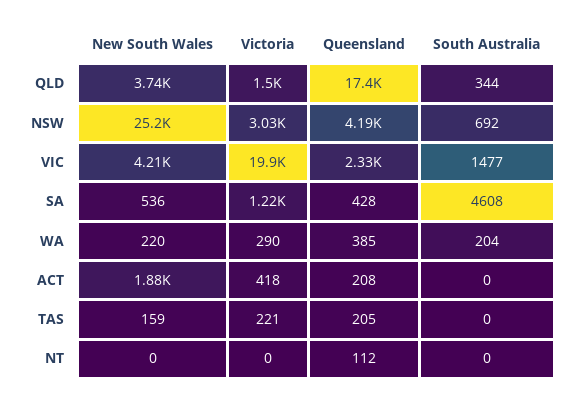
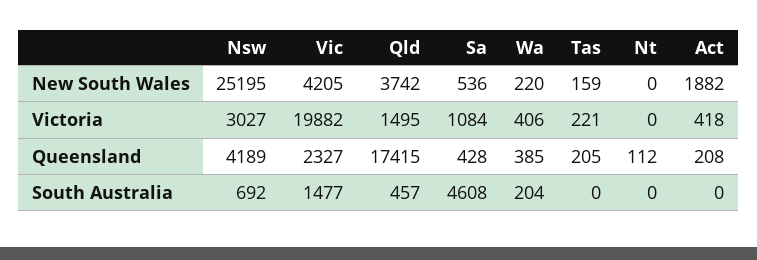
  {
    "New South Wales": {
      "QLD": 3742,
      "NSW": 25195,
      "VIC": 4205,
      "SA": 536,
      "WA": 220,
      "ACT": 1882,
      "TAS": 159,
      "NT": 0
    },
    "Victoria": {
      "QLD": 1495,
      "NSW": 3027,
      "VIC": 19882,
-     "SA": 1220,
+     "SA": 1084,
-     "WA": 290,
+     "WA": 406,
      "ACT": 418,
      "TAS": 221,
      "NT": 0
    },
    "Queensland": {
      "QLD": 17415,
      "NSW": 4189,
      "VIC": 2327,
      "SA": 428,
      "WA": 385,
      "ACT": 208,
      "TAS": 205,
      "NT": 112
    },
    "South Australia": {
-     "QLD": 344,
+     "QLD": 457,
      "NSW": 692,
      "VIC": 1477,
      "SA": 4608,
      "WA": 204,
      "ACT": 0,
      "TAS": 0,
      "NT": 0
    }
  }

